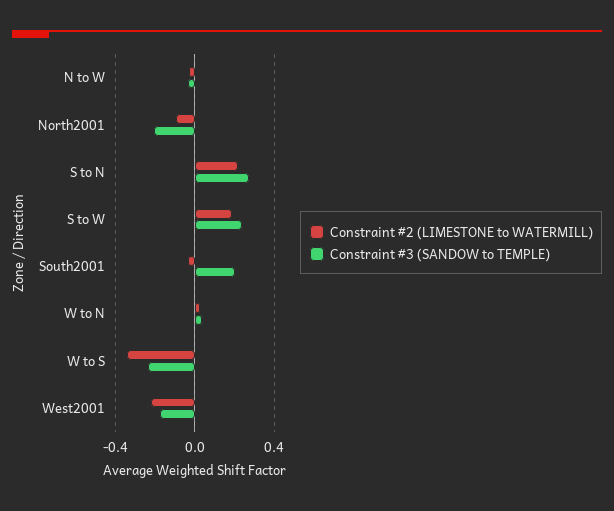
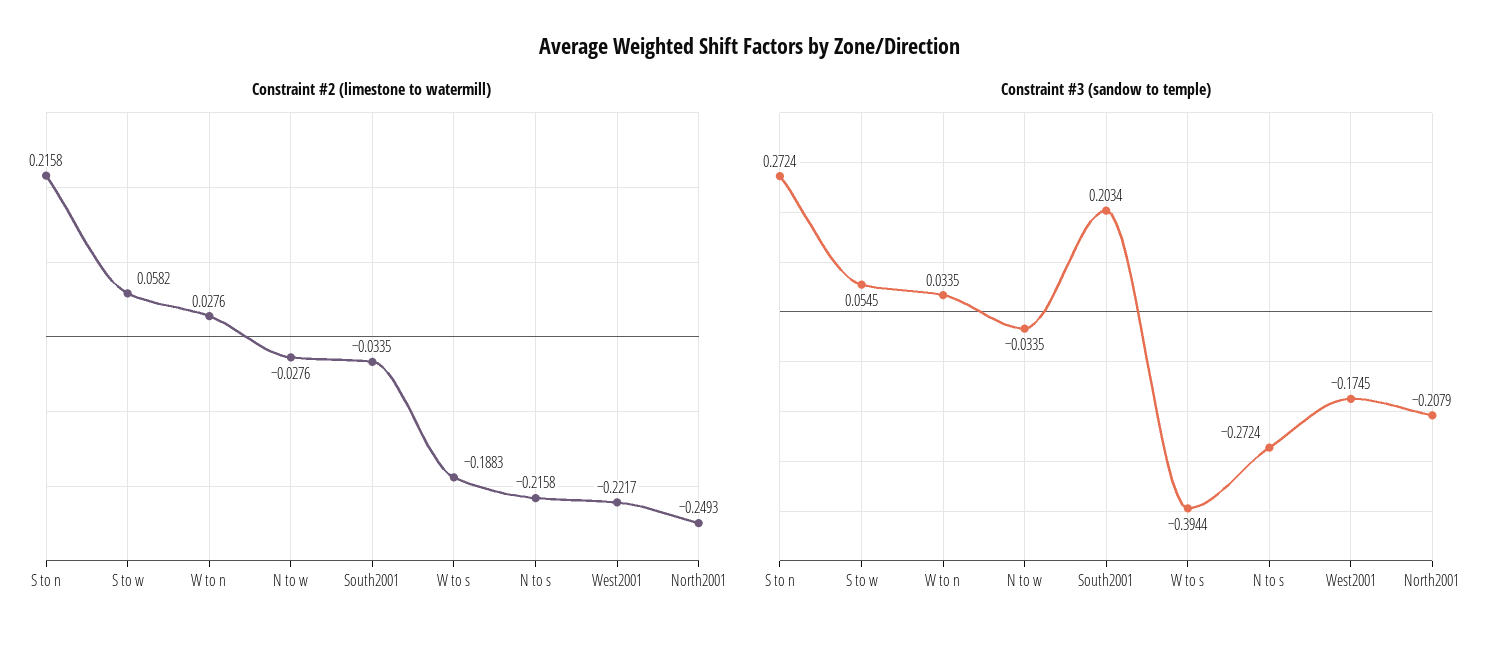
  {
    "Constraint #2 (LIMESTONE to WATERMILL)": {
      "N to W": -0.0276,
-     "North2001": -0.1,
+     "North2001": -0.2493,
      "S to N": 0.2158,
-     "S to W": 0.2,
+     "S to W": 0.0582,
      "South2001": -0.0335,
      "W to N": 0.0276,
-     "W to S": -0.35,
+     "W to S": -0.1883,
-     "West2001": -0.2217
+     "West2001": -0.2217,
+     "N to s": -0.2158
    },
    "Constraint #3 (SANDOW to TEMPLE)": {
      "N to W": -0.0335,
      "North2001": -0.2079,
      "S to N": 0.2724,
-     "S to W": 0.25,
+     "S to W": 0.0545,
      "South2001": 0.2034,
      "W to N": 0.0335,
-     "W to S": -0.25,
+     "W to S": -0.3944,
-     "West2001": -0.1745
+     "West2001": -0.1745,
+     "N to s": -0.2724
    }
  }

